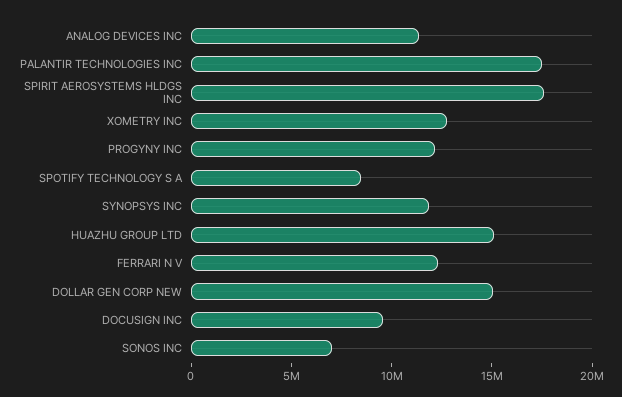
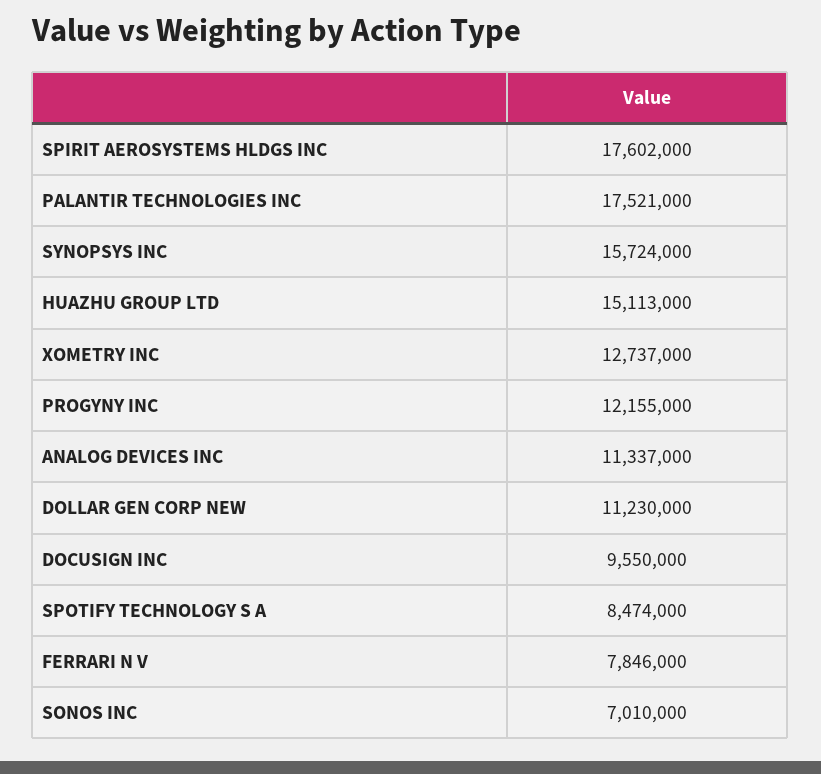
  {
    "ANALOG DEVICES INC": 11337000,
    "PALANTIR TECHNOLOGIES INC": 17521000,
    "SPIRIT AEROSYSTEMS HLDGS INC": 17602000,
    "XOMETRY INC": 12737000,
    "PROGYNY INC": 12155000,
    "SPOTIFY TECHNOLOGY S A": 8474000,
-   "SYNOPSYS INC": 12000000,
+   "SYNOPSYS INC": 15724000,
    "HUAZHU GROUP LTD": 15113000,
-   "FERRARI N V": 12000000,
+   "FERRARI N V": 7846000,
-   "DOLLAR GEN CORP NEW": 15000000,
+   "DOLLAR GEN CORP NEW": 11230000,
    "DOCUSIGN INC": 9550000,
    "SONOS INC": 7010000
  }

